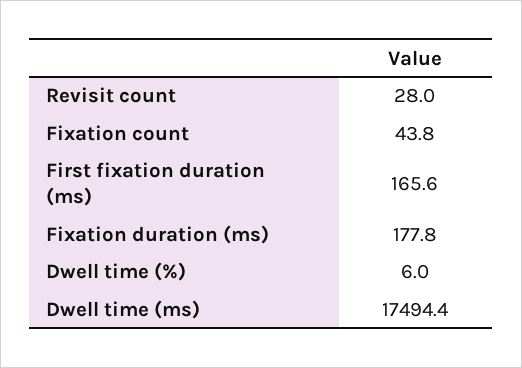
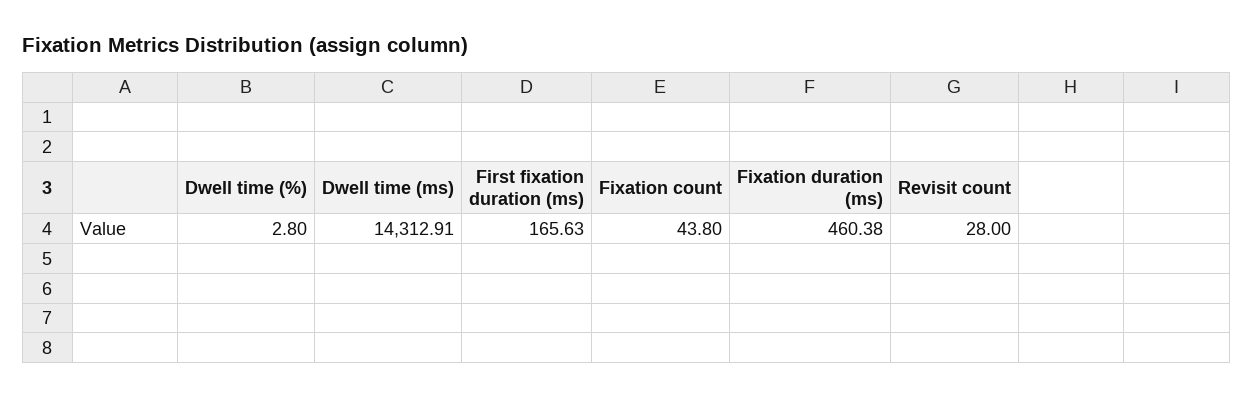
  {
    "Revisit count": 28,
    "Fixation count": 43.8,
    "First fixation duration (ms)": 165.63,
-   "Fixation duration (ms)": 177.8,
+   "Fixation duration (ms)": 460.38,
-   "Dwell time (%)": 6,
+   "Dwell time (%)": 2.8,
-   "Dwell time (ms)": 17494.4
+   "Dwell time (ms)": 14312.91
  }

